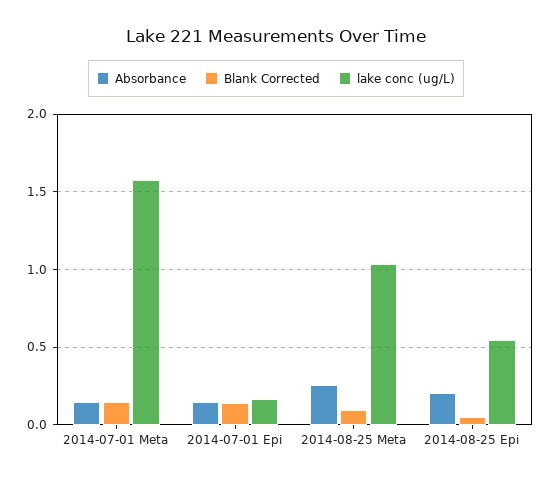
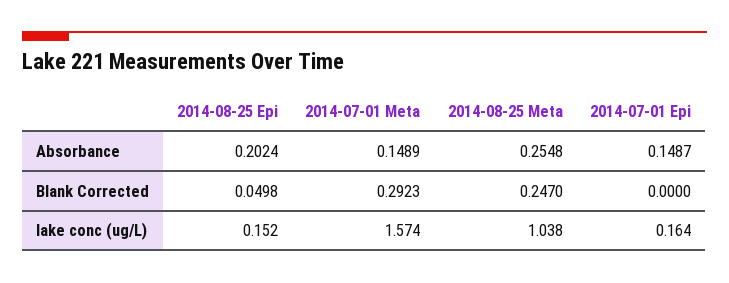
  {
    "Absorbance": {
      "2014-07-01 Meta": 0.1489,
      "2014-07-01 Epi": 0.1487,
      "2014-08-25 Meta": 0.2548,
      "2014-08-25 Epi": 0.2024
    },
    "Blank Corrected": {
-     "2014-07-01 Meta": 0.15,
+     "2014-07-01 Meta": 0.2923,
-     "2014-07-01 Epi": 0.15,
+     "2014-07-01 Epi": 0,
-     "2014-08-25 Meta": 0.1,
+     "2014-08-25 Meta": 0.247,
      "2014-08-25 Epi": 0.0498
    },
    "lake conc (ug/L)": {
      "2014-07-01 Meta": 1.574,
      "2014-07-01 Epi": 0.164,
      "2014-08-25 Meta": 1.038,
-     "2014-08-25 Epi": 0.55
+     "2014-08-25 Epi": 0.152
    }
  }

